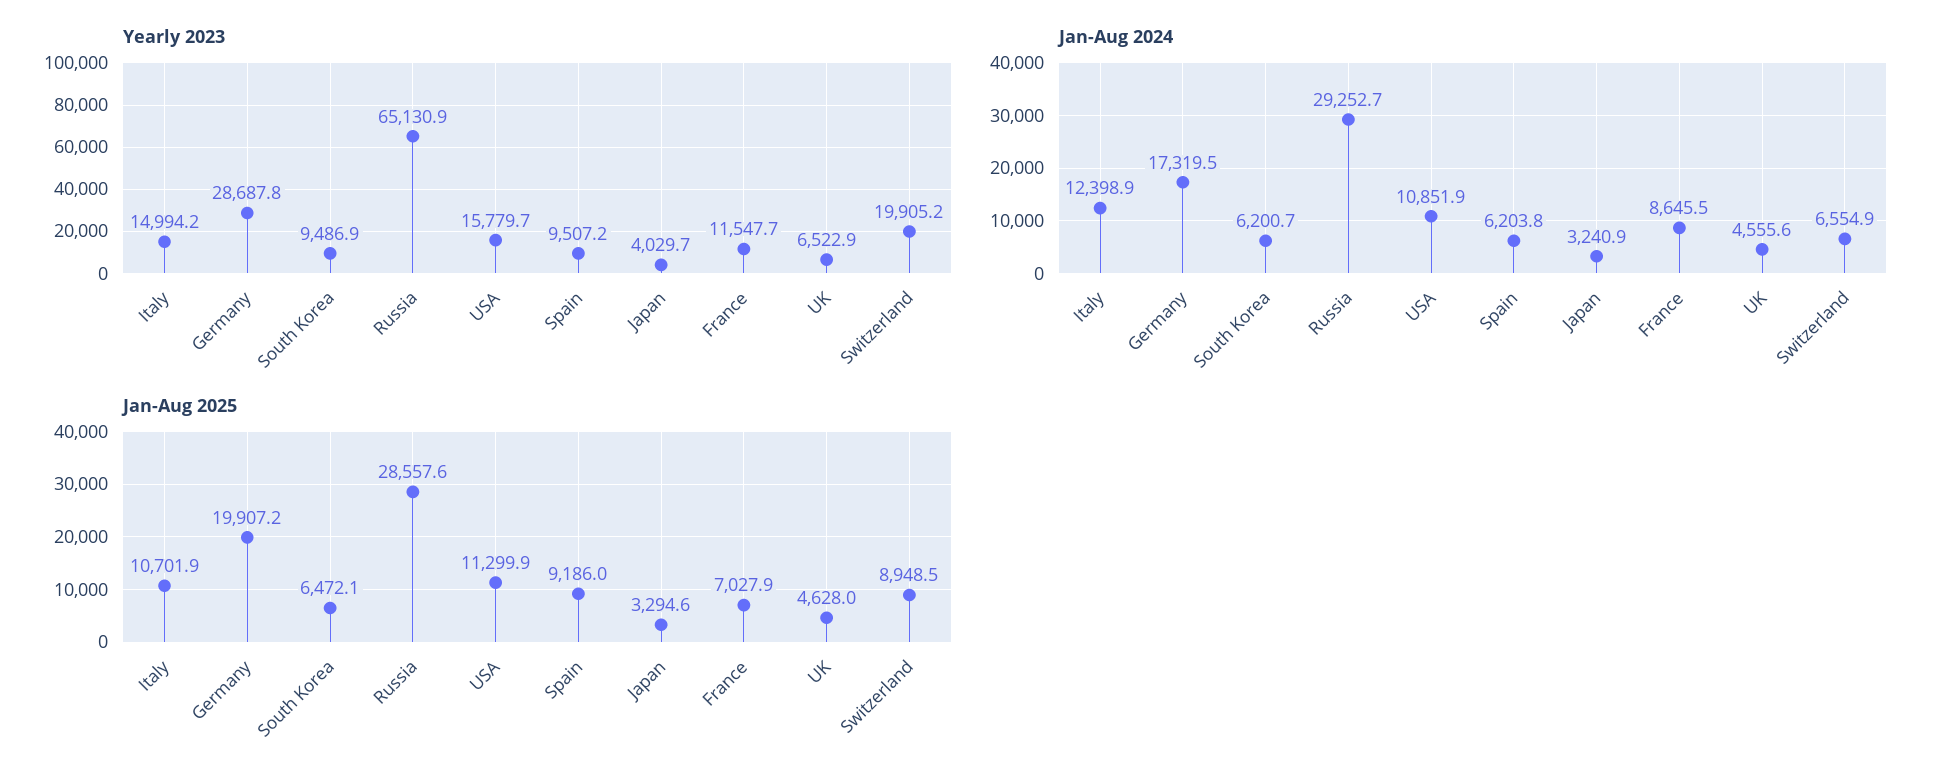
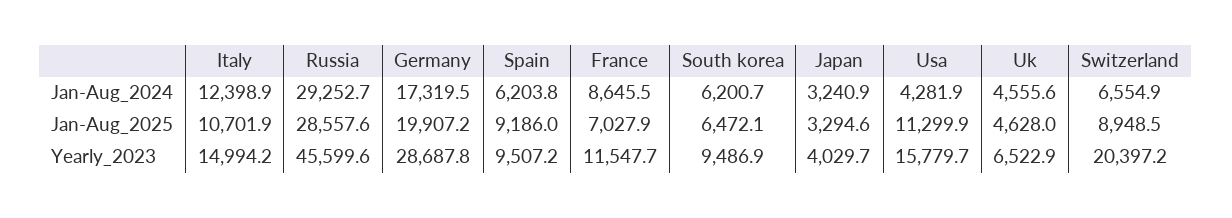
  {
    "Yearly 2023": {
      "Italy": 14994.2,
      "Germany": 28687.8,
      "South Korea": 9486.9,
-     "Russia": 65130.9,
+     "Russia": 45599.6,
      "USA": 15779.7,
      "Spain": 9507.2,
      "Japan": 4029.7,
      "France": 11547.7,
      "UK": 6522.9,
-     "Switzerland": 19905.2
+     "Switzerland": 20397.2
    },
    "Jan-Aug 2024": {
      "Italy": 12398.9,
      "Germany": 17319.5,
      "South Korea": 6200.7,
      "Russia": 29252.7,
-     "USA": 10851.9,
+     "USA": 4281.9,
      "Spain": 6203.8,
      "Japan": 3240.9,
      "France": 8645.5,
      "UK": 4555.6,
      "Switzerland": 6554.9
    },
    "Jan-Aug 2025": {
      "Italy": 10701.9,
      "Germany": 19907.2,
      "South Korea": 6472.1,
      "Russia": 28557.6,
      "USA": 11299.9,
      "Spain": 9186,
      "Japan": 3294.6,
      "France": 7027.9,
      "UK": 4628,
      "Switzerland": 8948.5
    }
  }

